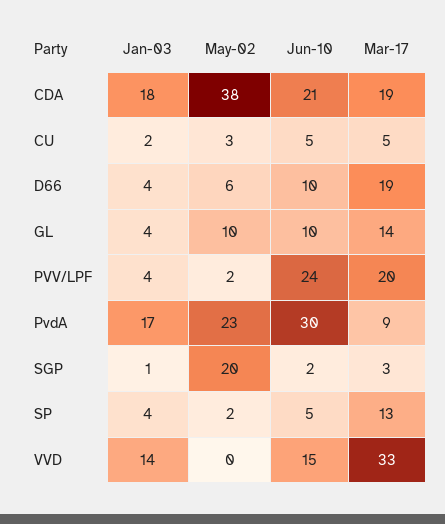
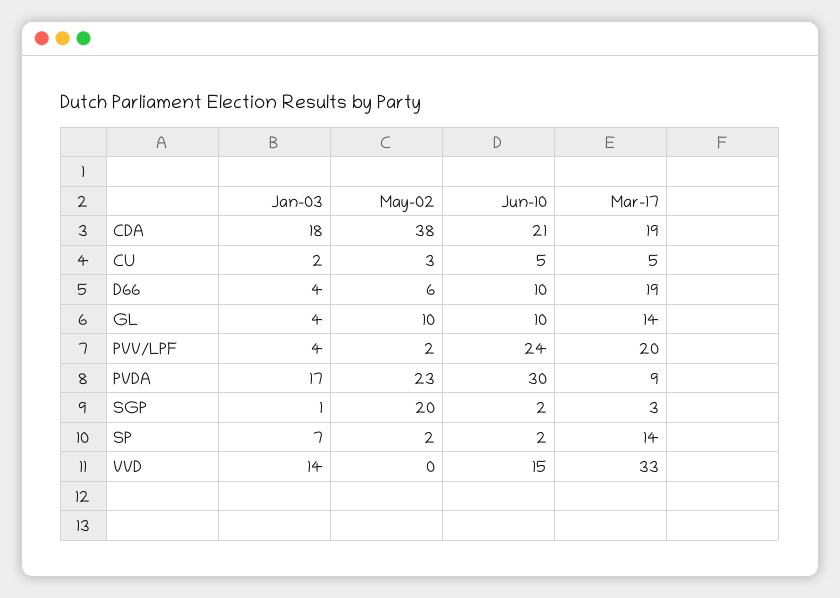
  {
    "Jan-03": {
      "CDA": 18,
      "CU": 2,
      "D66": 4,
      "GL": 4,
      "PVV/LPF": 4,
      "PvdA": 17,
      "SGP": 1,
-     "SP": 4,
+     "SP": 7,
      "VVD": 14
    },
    "May-02": {
      "CDA": 38,
      "CU": 3,
      "D66": 6,
      "GL": 10,
      "PVV/LPF": 2,
      "PvdA": 23,
      "SGP": 20,
      "SP": 2,
      "VVD": 0
    },
    "Jun-10": {
      "CDA": 21,
      "CU": 5,
      "D66": 10,
      "GL": 10,
      "PVV/LPF": 24,
      "PvdA": 30,
      "SGP": 2,
-     "SP": 5,
+     "SP": 2,
      "VVD": 15
    },
    "Mar-17": {
      "CDA": 19,
      "CU": 5,
      "D66": 19,
      "GL": 14,
      "PVV/LPF": 20,
      "PvdA": 9,
      "SGP": 3,
-     "SP": 13,
+     "SP": 14,
      "VVD": 33
    }
  }

